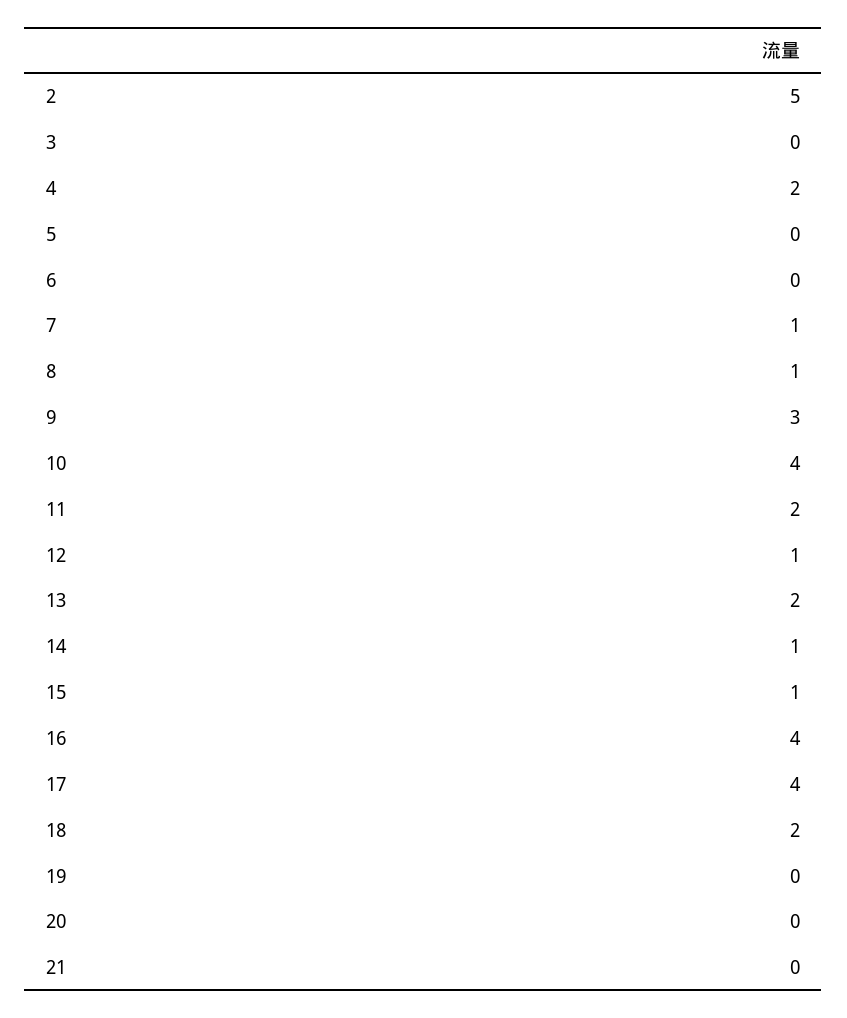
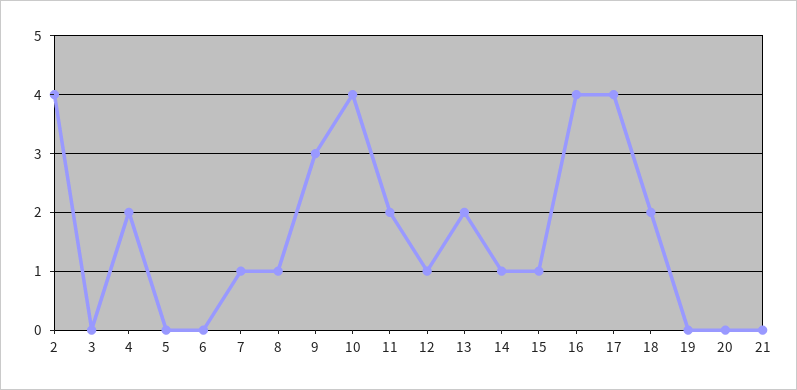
  {
-   "2": 5,
+   "2": 4,
    "3": 0,
    "4": 2,
    "5": 0,
    "6": 0,
    "7": 1,
    "8": 1,
    "9": 3,
    "10": 4,
    "11": 2,
    "12": 1,
    "13": 2,
    "14": 1,
    "15": 1,
    "16": 4,
    "17": 4,
    "18": 2,
    "19": 0,
    "20": 0,
    "21": 0
  }

